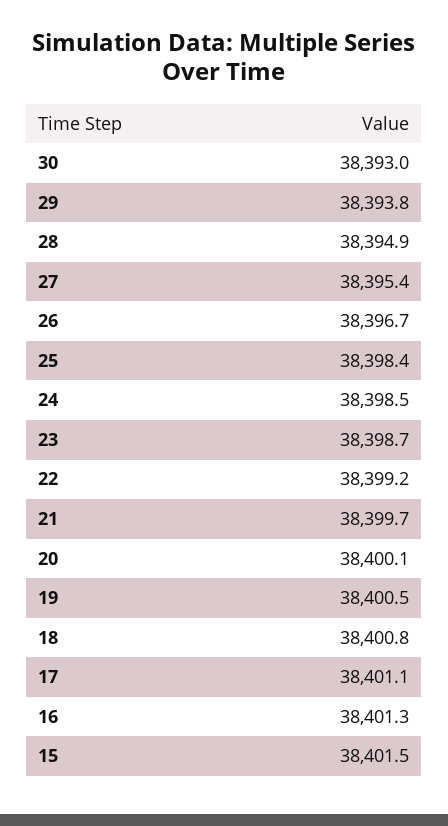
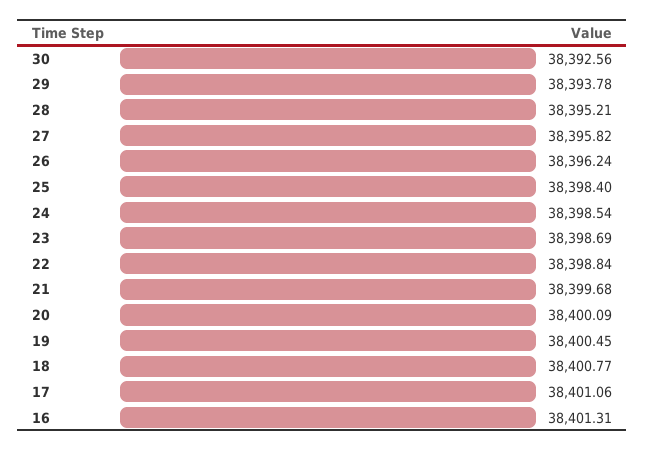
  {
-   "30": 38393,
+   "30": 38392.56,
    "29": 38393.78,
-   "28": 38394.9,
+   "28": 38395.21,
-   "27": 38395.4,
+   "27": 38395.82,
-   "26": 38396.7,
+   "26": 38396.24,
    "25": 38398.4,
    "24": 38398.54,
    "23": 38398.69,
-   "22": 38399.2,
+   "22": 38398.84,
    "21": 38399.68,
    "20": 38400.09,
    "19": 38400.45,
    "18": 38400.77,
    "17": 38401.06,
-   "16": 38401.31,
+   "16": 38401.31
-   "15": 38401.5
  }

